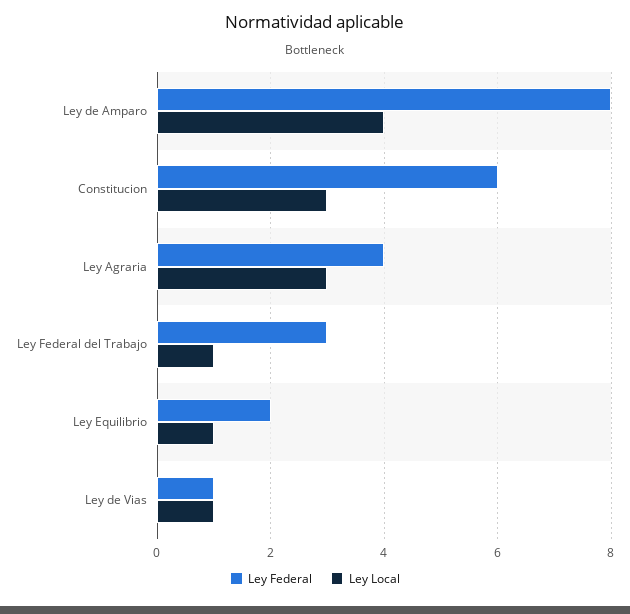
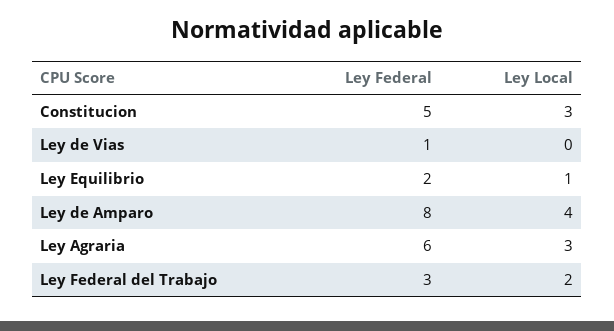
  {
    "Ley Federal": {
      "Ley de Amparo": 8,
-     "Constitucion": 6,
+     "Constitucion": 5,
-     "Ley Agraria": 4,
+     "Ley Agraria": 6,
      "Ley Federal del Trabajo": 3,
      "Ley Equilibrio": 2,
      "Ley de Vias": 1
    },
    "Ley Local": {
      "Ley de Amparo": 4,
      "Constitucion": 3,
      "Ley Agraria": 3,
-     "Ley Federal del Trabajo": 1,
+     "Ley Federal del Trabajo": 2,
      "Ley Equilibrio": 1,
-     "Ley de Vias": 1
+     "Ley de Vias": 0
    }
  }

